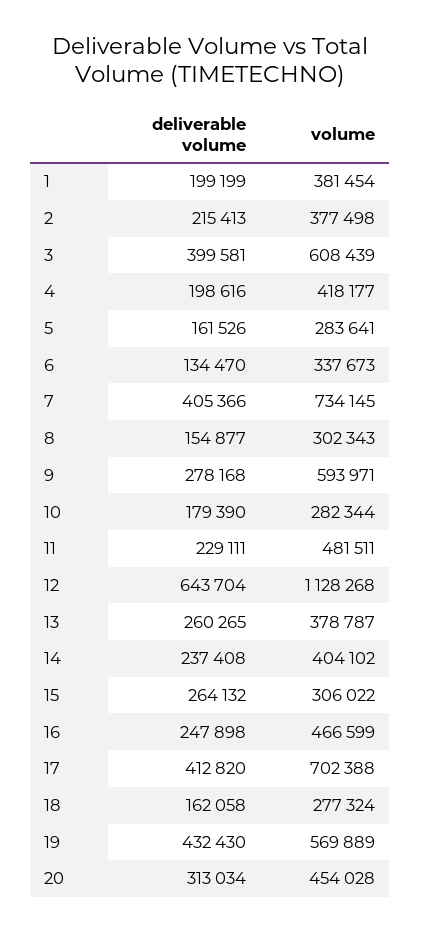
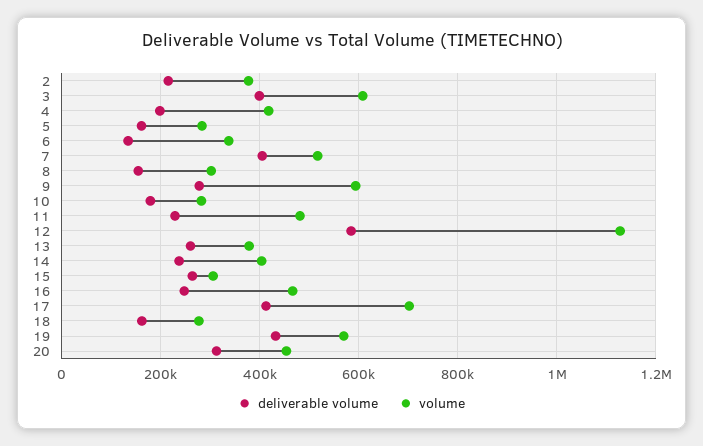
  {
    "deliverable volume": {
-     "1": 199199,
      "2": 215413,
      "3": 399581,
      "4": 198616,
      "5": 161526,
      "6": 134470,
      "7": 405366,
      "8": 154877,
      "9": 278168,
      "10": 179390,
      "11": 229111,
-     "12": 643704,
+     "12": 580000,
      "13": 260265,
      "14": 237408,
      "15": 264132,
      "16": 247898,
      "17": 412820,
      "18": 162058,
      "19": 432430,
      "20": 313034
    },
    "volume": {
-     "1": 381454,
      "2": 377498,
      "3": 608439,
      "4": 418177,
      "5": 283641,
      "6": 337673,
-     "7": 734145,
+     "7": 520000,
      "8": 302343,
      "9": 593971,
      "10": 282344,
      "11": 481511,
      "12": 1128268,
      "13": 378787,
      "14": 404102,
      "15": 306022,
      "16": 466599,
      "17": 702388,
      "18": 277324,
      "19": 569889,
      "20": 454028
    }
  }

